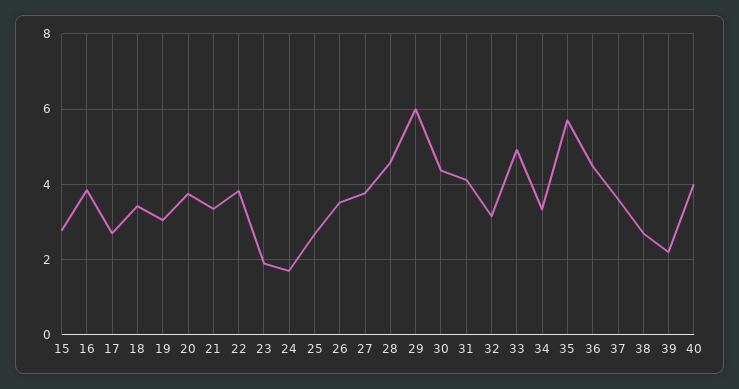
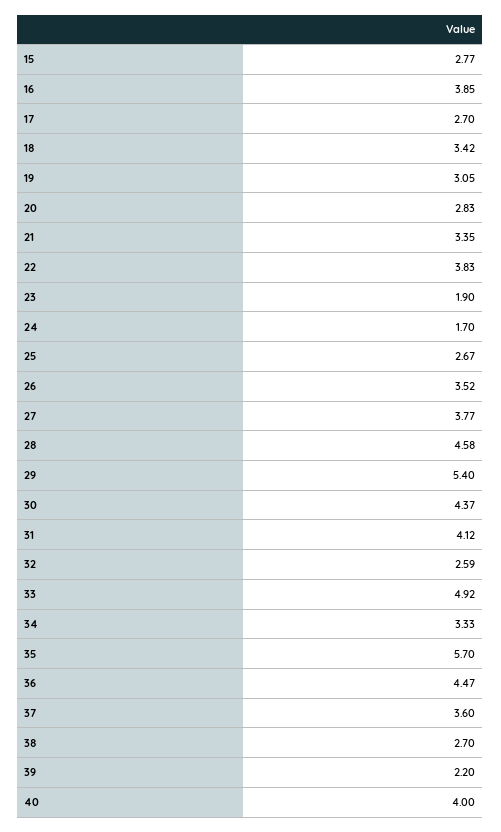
  {
    "15": 2.77,
    "16": 3.85,
    "17": 2.7,
    "18": 3.42,
    "19": 3.05,
-   "20": 3.8,
+   "20": 2.83,
    "21": 3.35,
    "22": 3.83,
    "23": 1.9,
    "24": 1.7,
    "25": 2.67,
    "26": 3.52,
    "27": 3.77,
    "28": 4.58,
-   "29": 6,
+   "29": 5.4,
    "30": 4.37,
    "31": 4.12,
-   "32": 3.2,
+   "32": 2.59,
    "33": 4.92,
    "34": 3.33,
    "35": 5.7,
    "36": 4.47,
    "37": 3.6,
    "38": 2.7,
    "39": 2.2,
    "40": 4
  }

